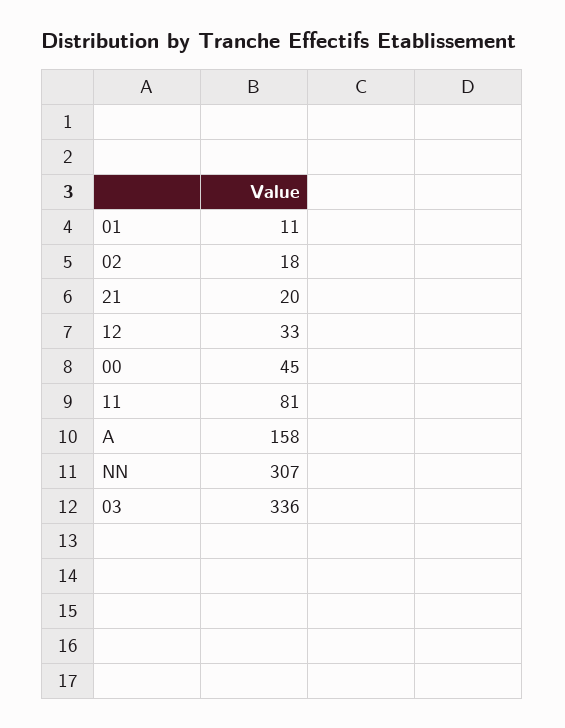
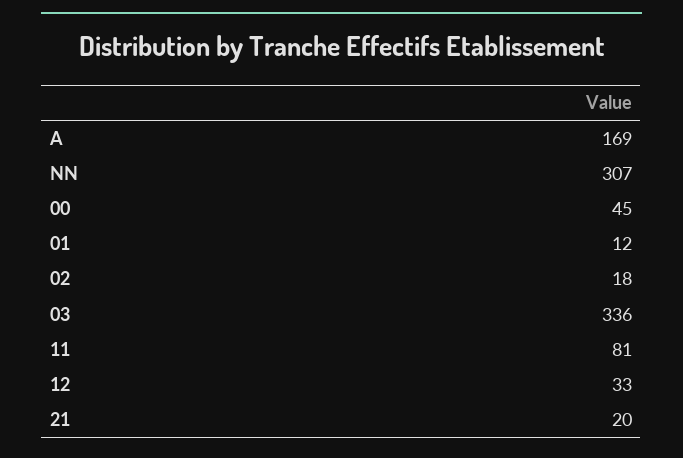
  {
-   "01": 11,
+   "01": 12,
    "02": 18,
    "21": 20,
    "12": 33,
    "00": 45,
    "11": 81,
-   "A": 158,
+   "A": 169,
    "NN": 307,
    "03": 336
  }

